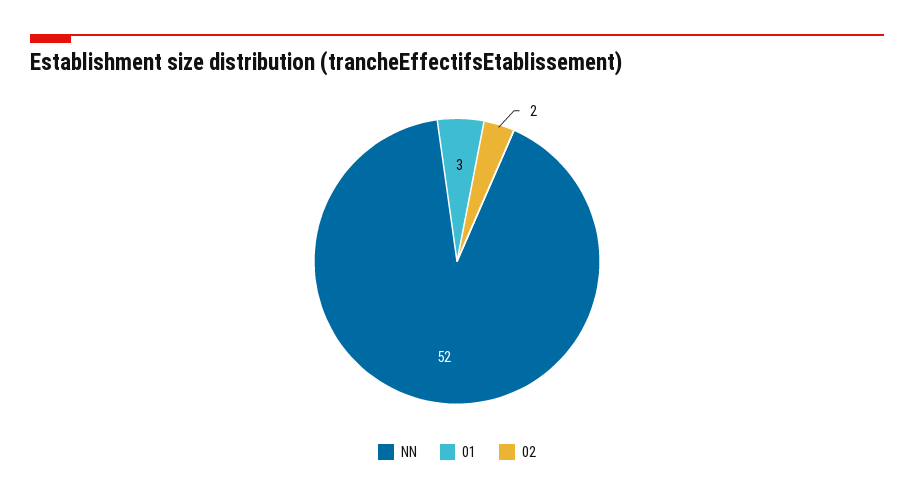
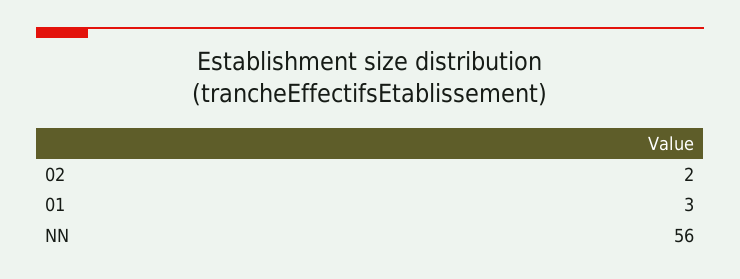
  {
-   "NN": 52,
+   "NN": 56,
    "01": 3,
    "02": 2
  }

